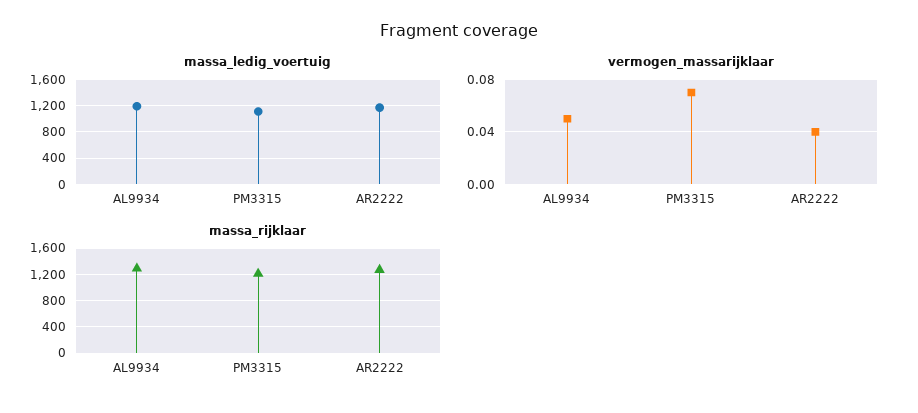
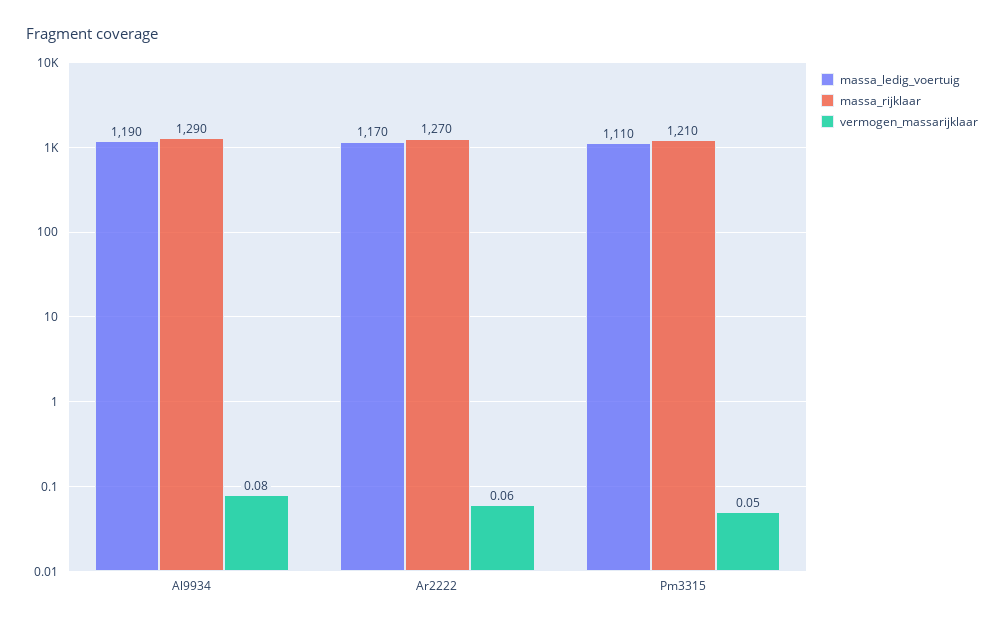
  {
    "massa_ledig_voertuig": {
      "AL9934": 1190,
      "PM3315": 1110,
      "AR2222": 1170
    },
    "vermogen_massarijklaar": {
-     "AL9934": 0.05,
+     "AL9934": 0.08,
-     "PM3315": 0.07,
+     "PM3315": 0.05,
-     "AR2222": 0.04
+     "AR2222": 0.06
    },
    "massa_rijklaar": {
      "AL9934": 1290,
      "PM3315": 1210,
      "AR2222": 1270
    }
  }

